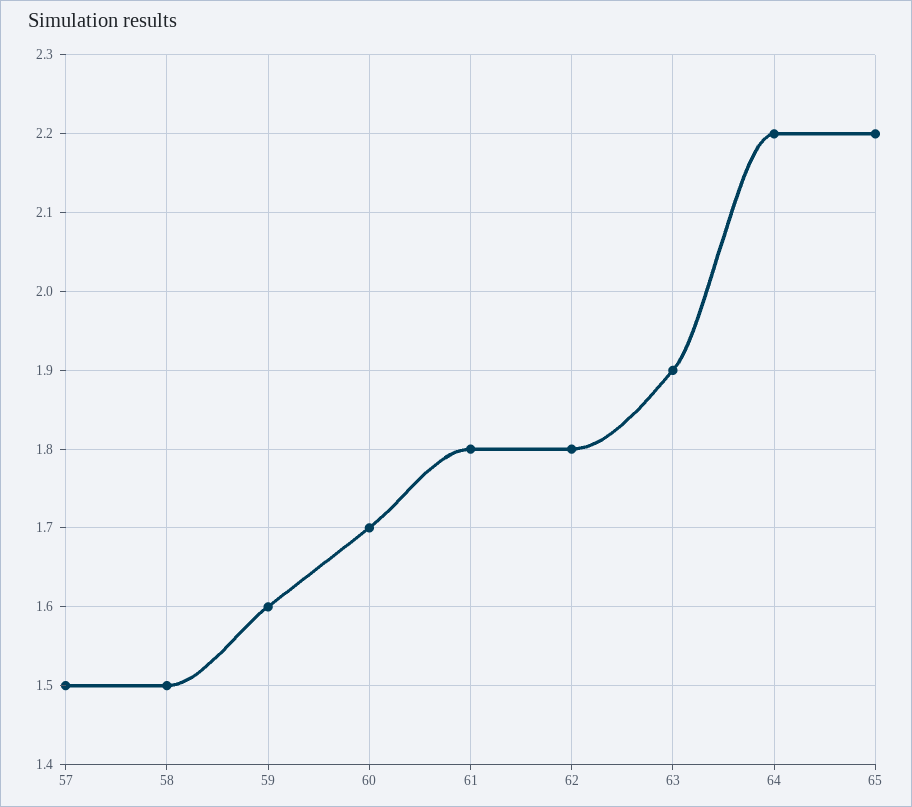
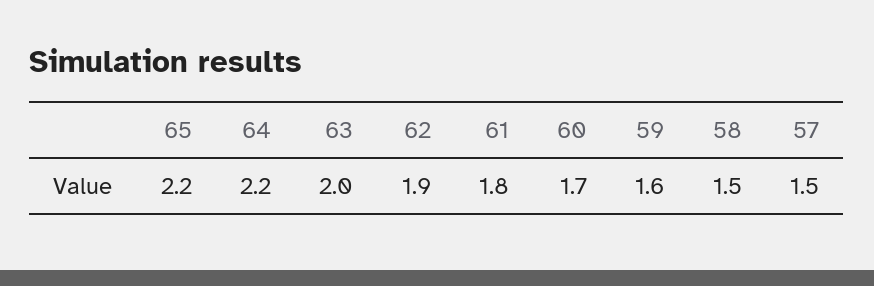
  {
    "57": 1.5,
    "58": 1.5,
    "59": 1.6,
    "60": 1.7,
    "61": 1.8,
-   "62": 1.8,
+   "62": 1.9,
-   "63": 1.9,
+   "63": 2,
    "64": 2.2,
    "65": 2.2
  }

